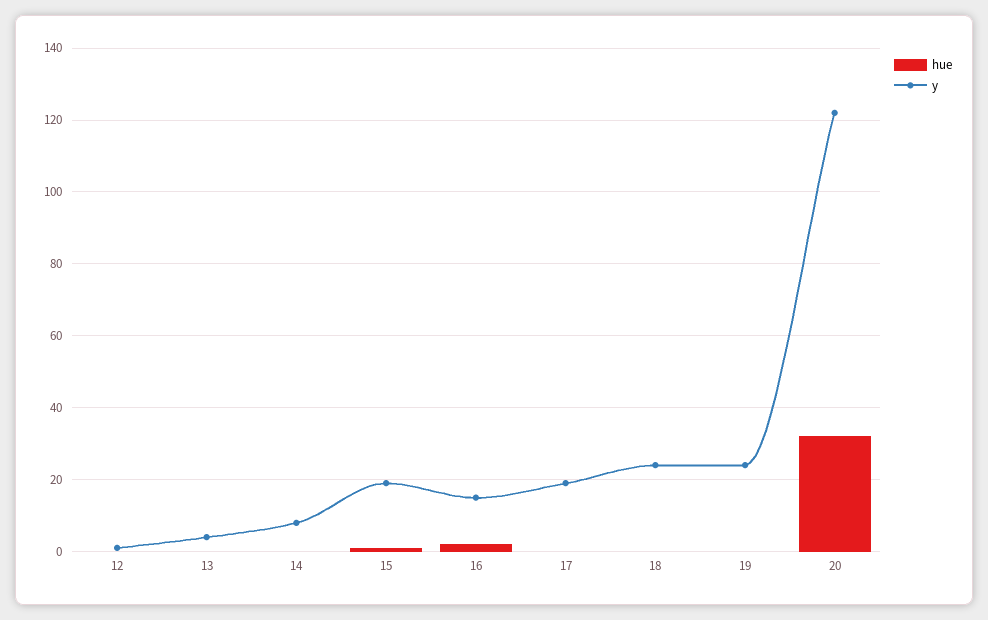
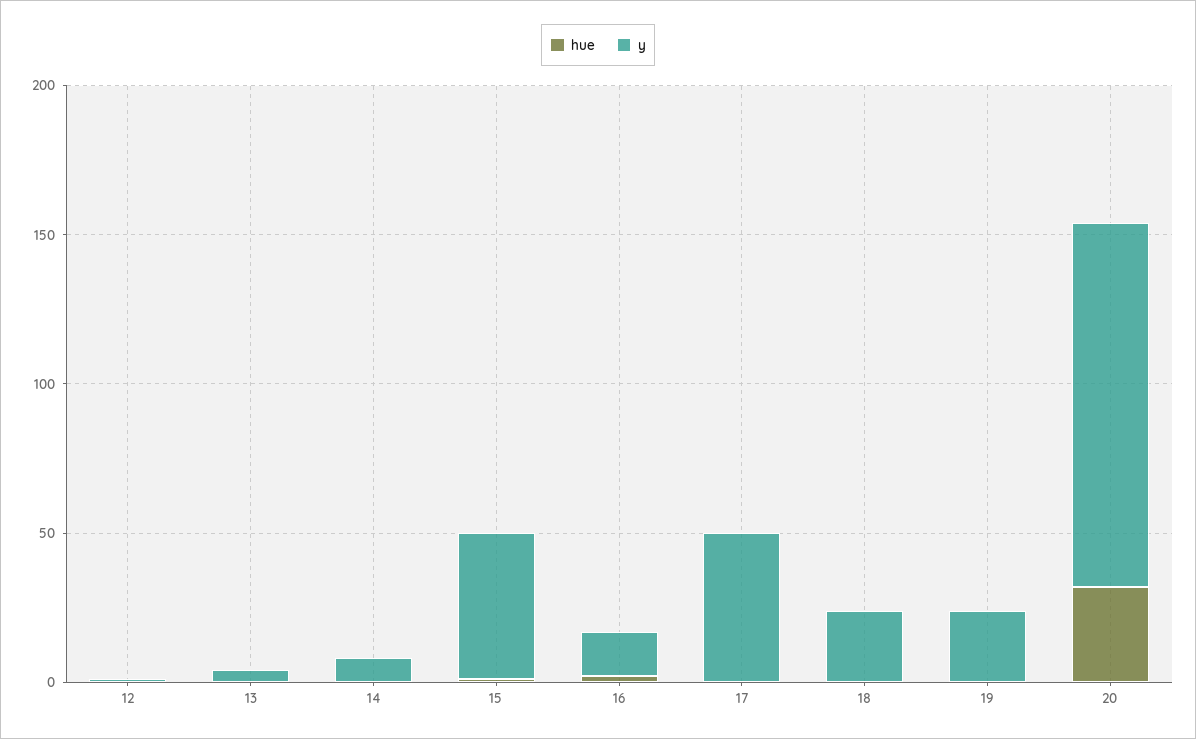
  {
    "hue": {
      "12": 0,
      "13": 0,
      "14": 0,
      "15": 0,
      "16": 0,
      "17": 0,
      "18": 0,
      "19": 0,
      "20": 30
    },
    "y": {
      "12": 0,
      "13": 5,
      "14": 10,
-     "15": 20,
+     "15": 50,
      "16": 15,
-     "17": 20,
+     "17": 50,
      "18": 25,
      "19": 25,
      "20": 120
    }
  }

